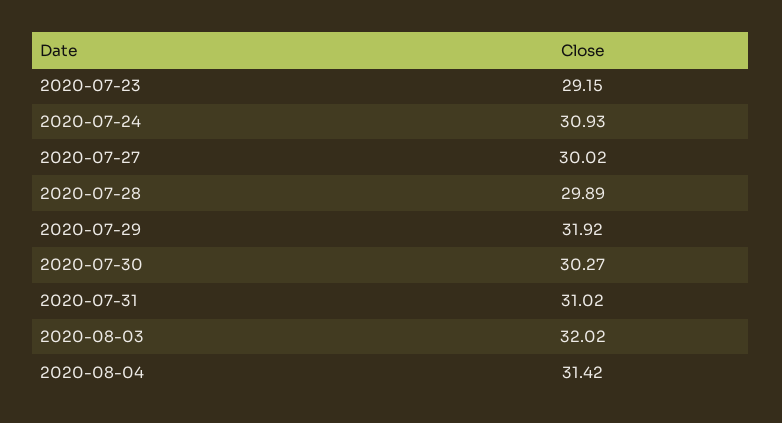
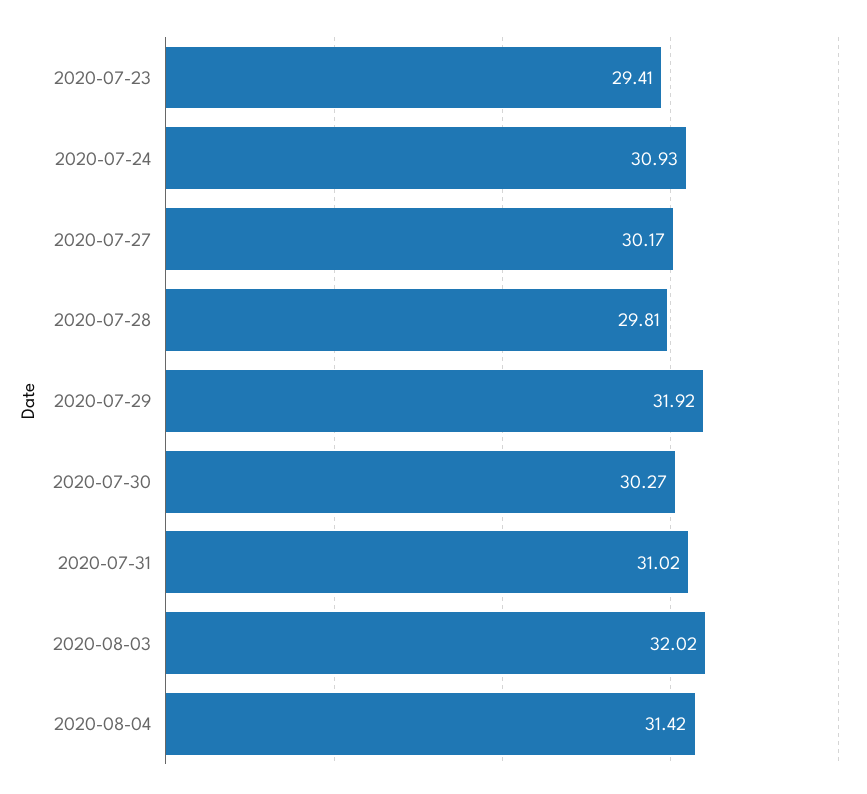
  {
-   "2020-07-23": 29.15,
+   "2020-07-23": 29.41,
    "2020-07-24": 30.93,
-   "2020-07-27": 30.02,
+   "2020-07-27": 30.17,
-   "2020-07-28": 29.89,
+   "2020-07-28": 29.81,
    "2020-07-29": 31.92,
    "2020-07-30": 30.27,
    "2020-07-31": 31.02,
    "2020-08-03": 32.02,
    "2020-08-04": 31.42
  }

